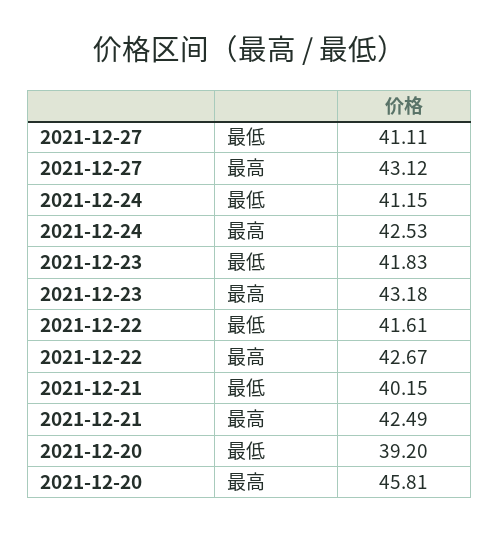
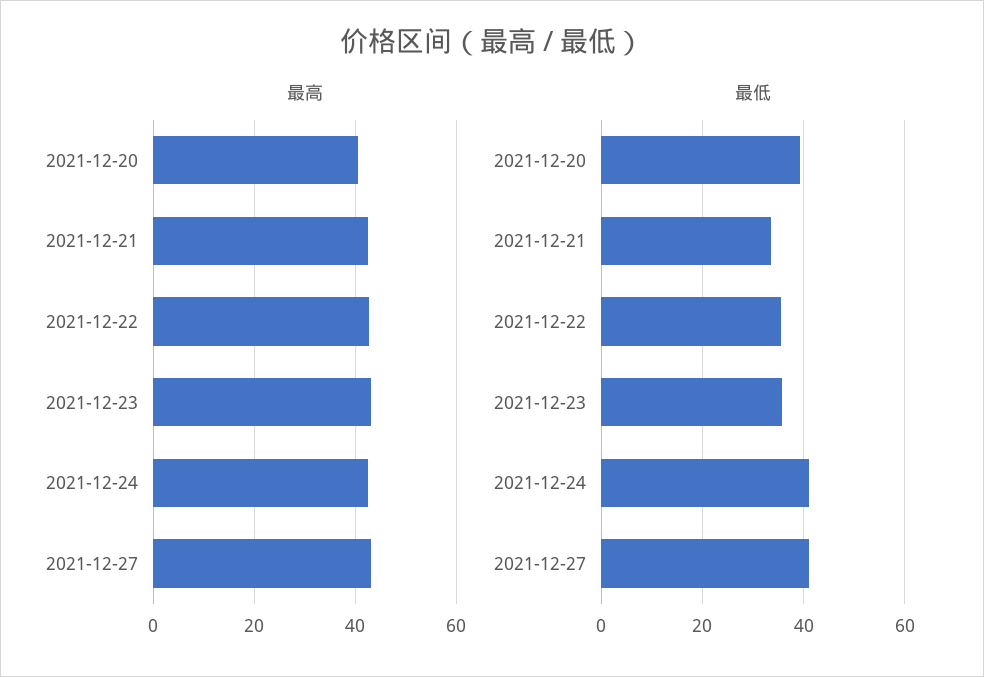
  {
    "最低": {
      "2021-12-27": 41.11,
      "2021-12-24": 41.15,
-     "2021-12-23": 41.83,
+     "2021-12-23": 36,
-     "2021-12-22": 41.61,
+     "2021-12-22": 36,
-     "2021-12-21": 40.15,
+     "2021-12-21": 34,
      "2021-12-20": 39.2
    },
    "最高": {
      "2021-12-27": 43.12,
      "2021-12-24": 42.53,
      "2021-12-23": 43.18,
      "2021-12-22": 42.67,
      "2021-12-21": 42.49,
-     "2021-12-20": 45.81
+     "2021-12-20": 40
    }
  }

